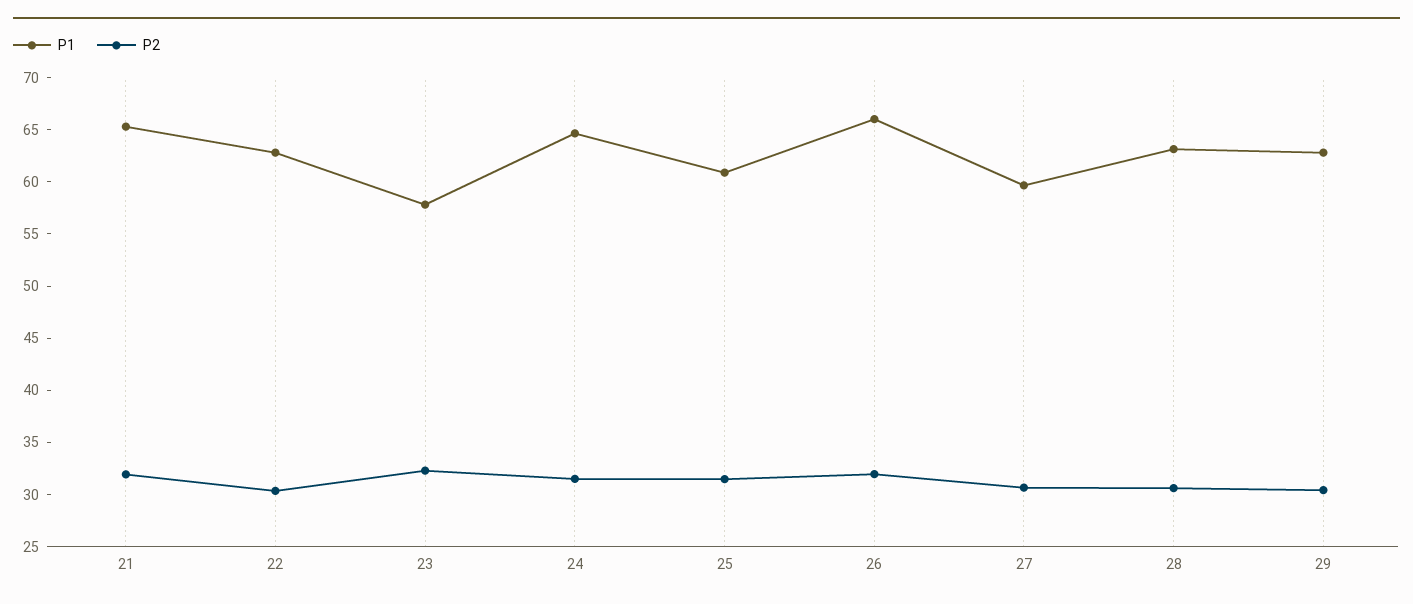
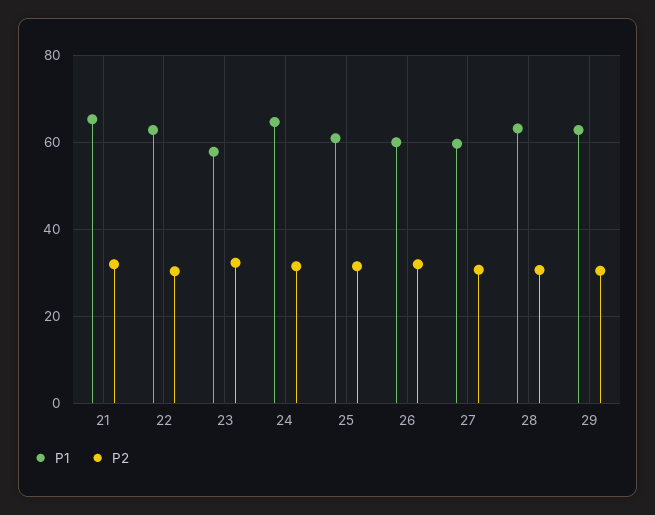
  {
    "P1": {
      "21": 65,
      "22": 63,
      "23": 58,
      "24": 65,
      "25": 61,
-     "26": 66,
+     "26": 60,
      "27": 60,
      "28": 63,
      "29": 63
    },
    "P2": {
      "21": 32,
      "22": 30,
      "23": 32,
      "24": 32,
      "25": 31,
      "26": 32,
      "27": 31,
      "28": 31,
      "29": 30
    }
  }

